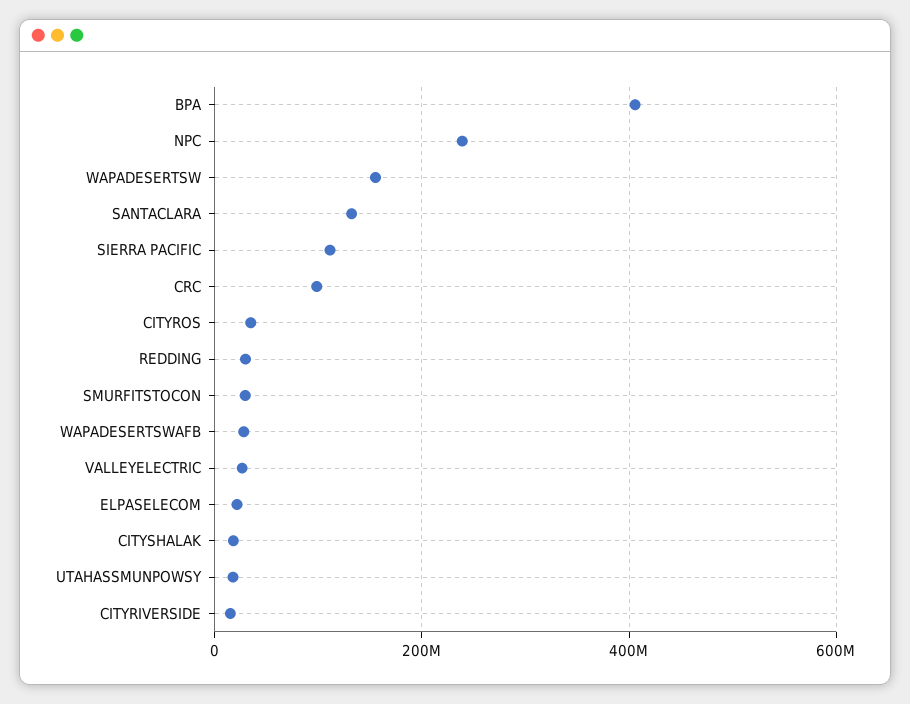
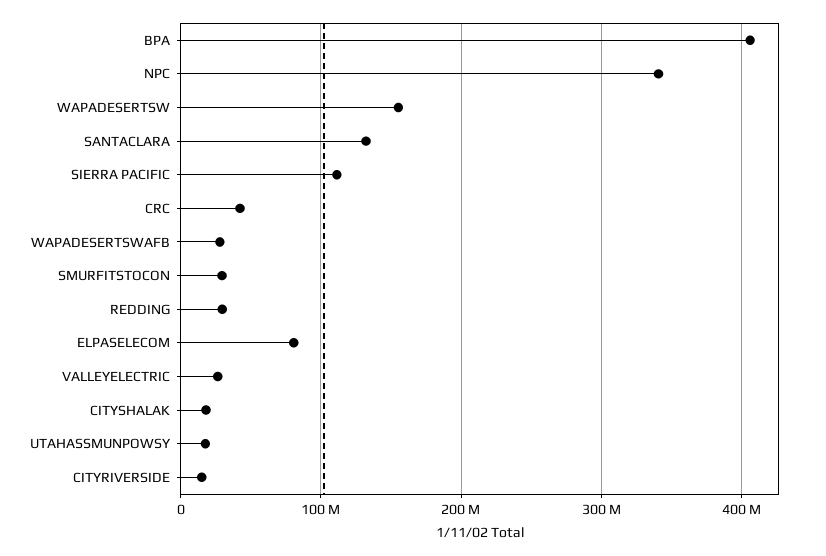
  {
    "BPA": 410000000,
-   "NPC": 240000000,
+   "NPC": 340000000,
    "WAPADESERTSW": 160000000,
    "SANTACLARA": 130000000,
    "SIERRA PACIFIC": 110000000,
-   "CRC": 100000000,
+   "CRC": 40000000,
-   "CITYROS": 40000000,
    "REDDING": 30000000,
    "SMURFITSTOCON": 30000000,
    "WAPADESERTSWAFB": 30000000,
    "VALLEYELECTRIC": 30000000,
-   "ELPASELECOM": 20000000,
+   "ELPASELECOM": 80000000,
    "CITYSHALAK": 20000000,
    "UTAHASSMUNPOWSY": 20000000,
    "CITYRIVERSIDE": 20000000
  }

